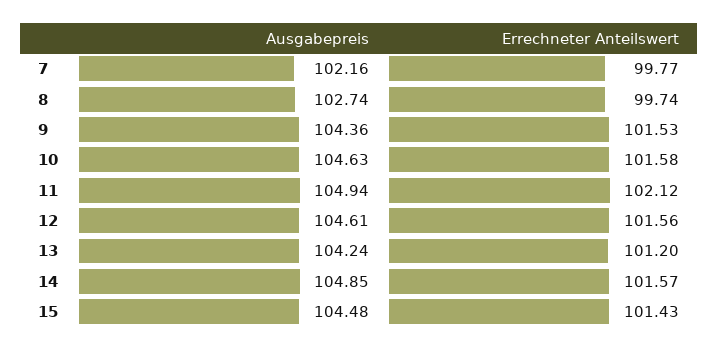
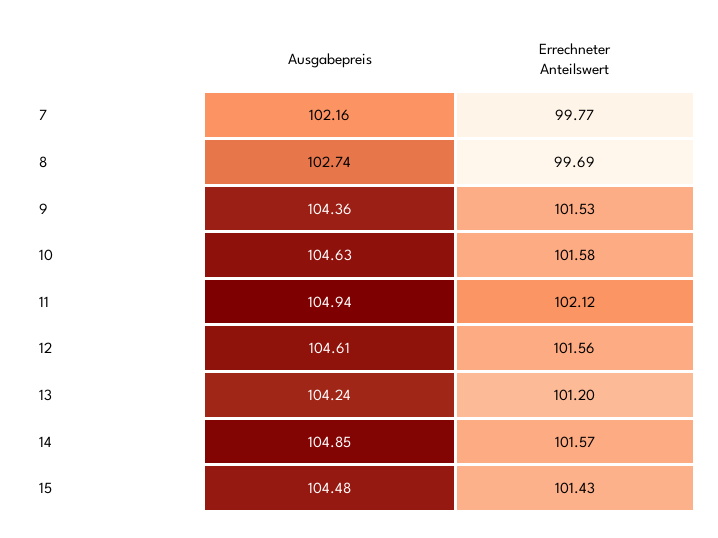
  {
    "Ausgabepreis": {
      "7": 102.16,
      "8": 102.74,
      "9": 104.36,
      "10": 104.63,
      "11": 104.94,
      "12": 104.61,
      "13": 104.24,
      "14": 104.85,
      "15": 104.48
    },
    "Errechneter Anteilswert": {
      "7": 99.77,
-     "8": 99.74,
+     "8": 99.69,
      "9": 101.53,
      "10": 101.58,
      "11": 102.12,
      "12": 101.56,
      "13": 101.2,
      "14": 101.57,
      "15": 101.43
    }
  }

